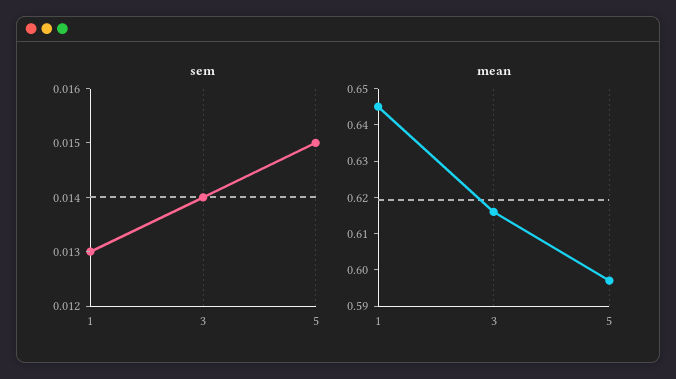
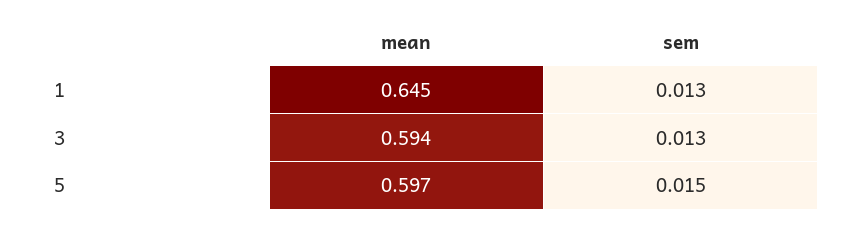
  {
    "sem": {
      "1": 0.013,
-     "3": 0.014,
+     "3": 0.013,
      "5": 0.015
    },
    "mean": {
      "1": 0.645,
-     "3": 0.615,
+     "3": 0.594,
      "5": 0.597
    }
  }

